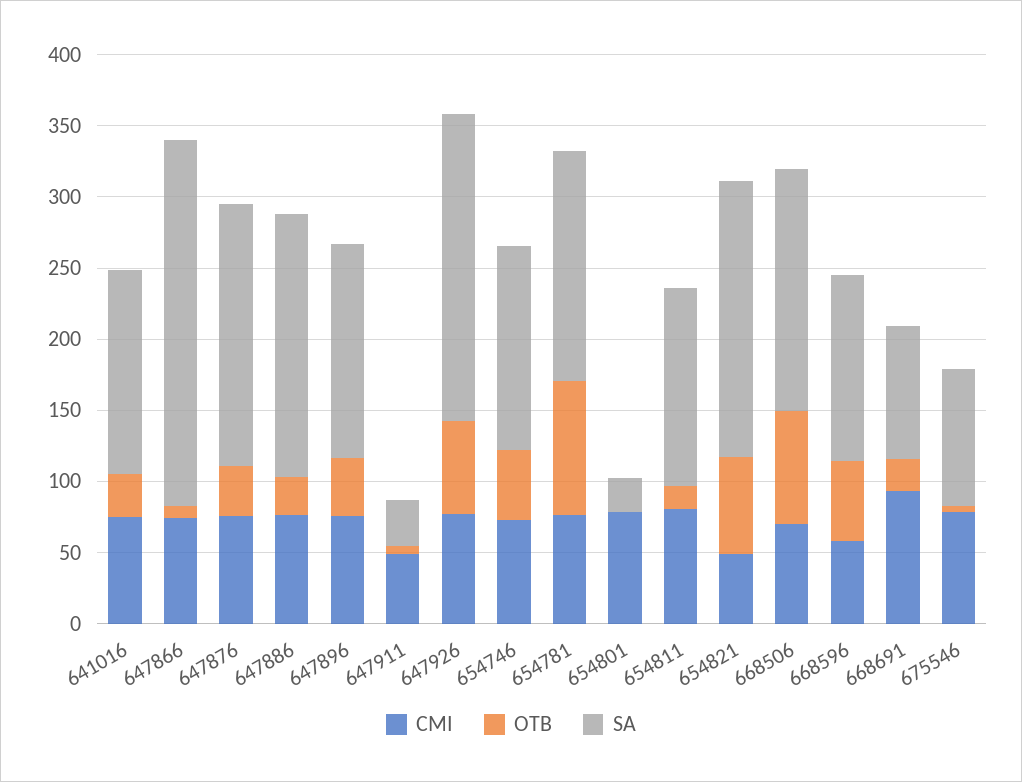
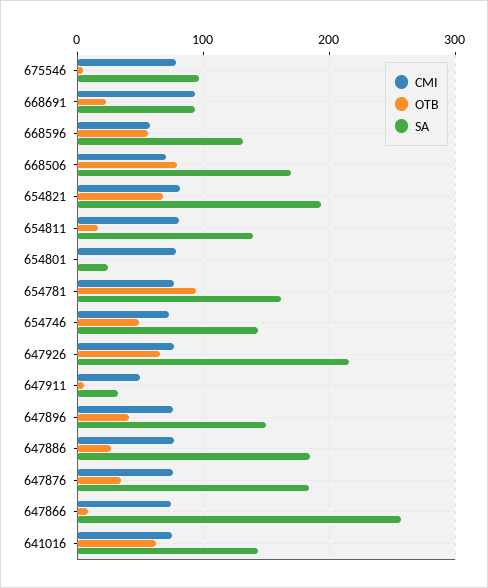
  {
    "CMI": {
      "641016": 80,
      "647866": 70,
      "647876": 80,
      "647886": 80,
      "647896": 80,
      "647911": 50,
      "647926": 80,
      "654746": 70,
      "654781": 80,
      "654801": 80,
      "654811": 80,
-     "654821": 50,
+     "654821": 80,
      "668506": 70,
      "668596": 60,
      "668691": 90,
      "675546": 80
    },
    "OTB": {
-     "641016": 30,
+     "641016": 60,
      "647866": 10,
      "647876": 30,
      "647886": 30,
      "647896": 40,
      "647911": 10,
      "647926": 70,
      "654746": 50,
      "654781": 90,
      "654801": 0,
      "654811": 20,
      "654821": 70,
      "668506": 80,
      "668596": 60,
      "668691": 20,
      "675546": 0
    },
    "SA": {
      "641016": 140,
      "647866": 260,
      "647876": 180,
      "647886": 180,
      "647896": 150,
      "647911": 30,
      "647926": 220,
      "654746": 140,
      "654781": 160,
      "654801": 20,
      "654811": 140,
      "654821": 190,
      "668506": 170,
      "668596": 130,
      "668691": 90,
      "675546": 100
    }
  }

